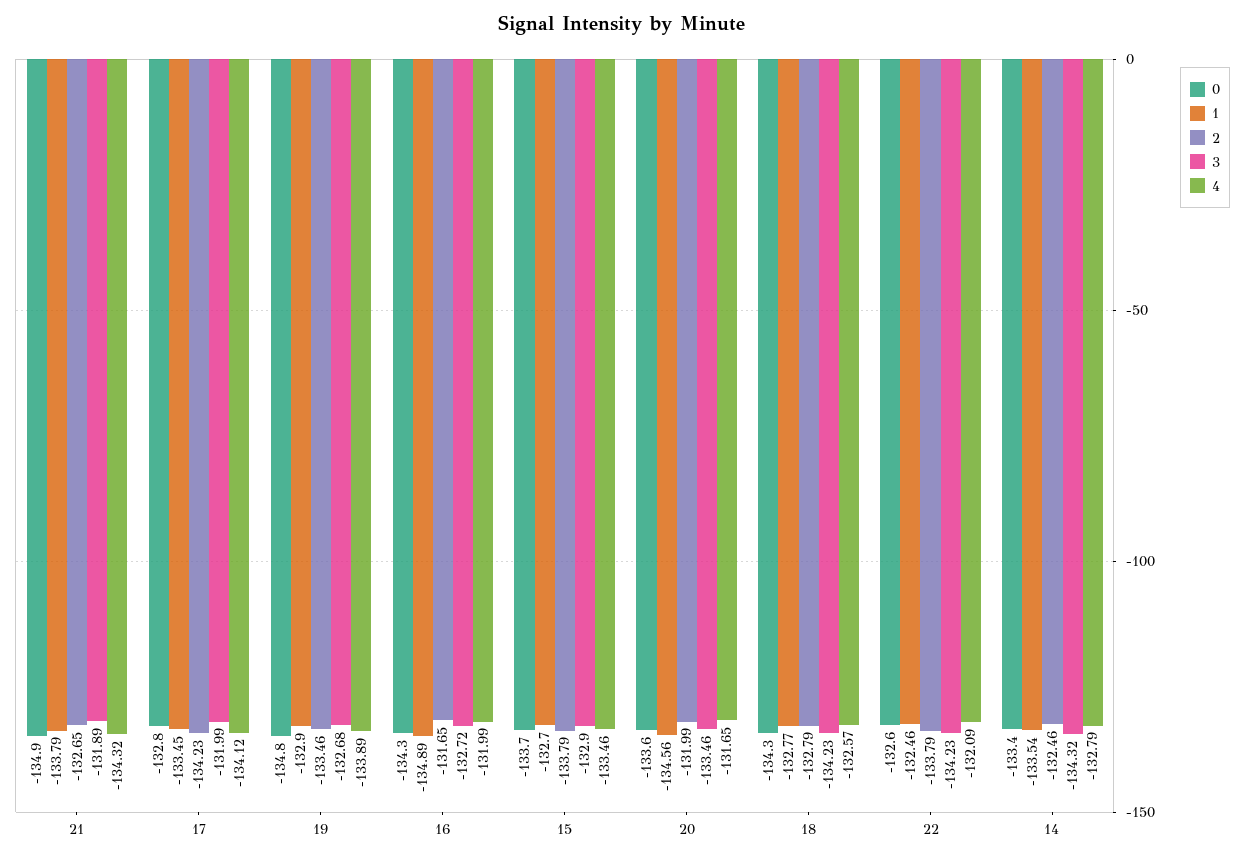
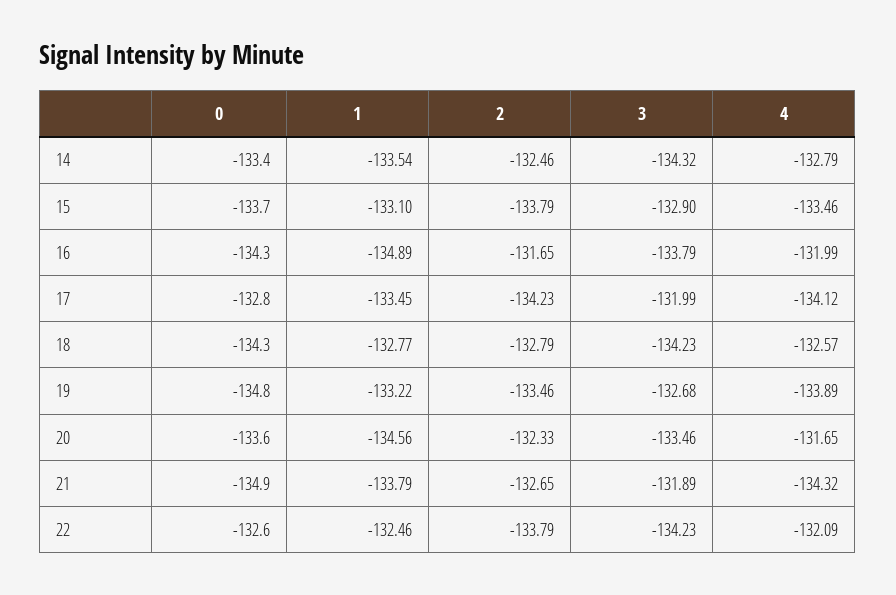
  {
    "0": {
      "21": -134.9,
      "17": -132.8,
      "19": -134.8,
      "16": -134.3,
      "15": -133.7,
      "20": -133.6,
      "18": -134.3,
      "22": -132.6,
      "14": -133.4
    },
    "1": {
      "21": -133.79,
      "17": -133.45,
-     "19": -132.9,
+     "19": -133.22,
      "16": -134.89,
-     "15": -132.7,
+     "15": -133.1,
      "20": -134.56,
      "18": -132.77,
      "22": -132.46,
      "14": -133.54
    },
    "2": {
      "21": -132.65,
      "17": -134.23,
      "19": -133.46,
      "16": -131.65,
      "15": -133.79,
-     "20": -131.99,
+     "20": -132.33,
      "18": -132.79,
      "22": -133.79,
      "14": -132.46
    },
    "3": {
      "21": -131.89,
      "17": -131.99,
      "19": -132.68,
-     "16": -132.72,
+     "16": -133.79,
      "15": -132.9,
      "20": -133.46,
      "18": -134.23,
      "22": -134.23,
      "14": -134.32
    },
    "4": {
      "21": -134.32,
      "17": -134.12,
      "19": -133.89,
      "16": -131.99,
      "15": -133.46,
      "20": -131.65,
      "18": -132.57,
      "22": -132.09,
      "14": -132.79
    }
  }

